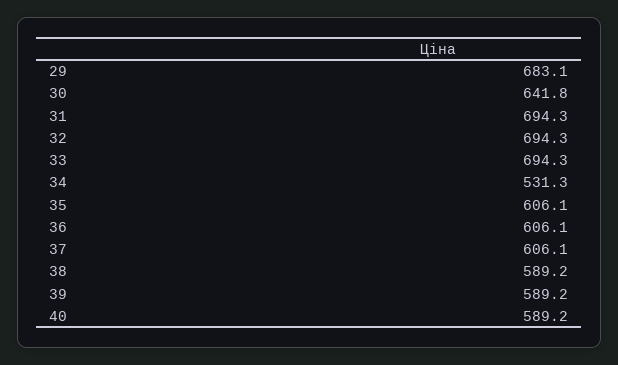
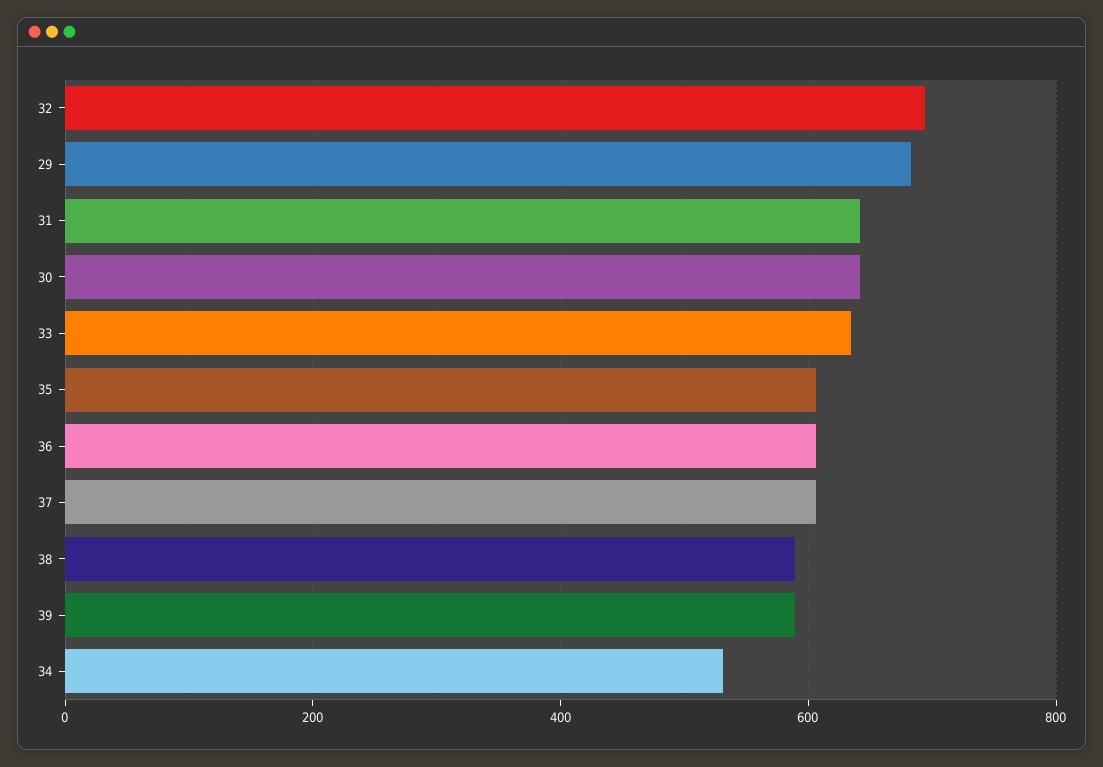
  {
    "29": 683.1,
    "30": 641.8,
-   "31": 694.3,
+   "31": 640,
    "32": 694.3,
-   "33": 694.3,
+   "33": 640,
    "34": 531.3,
    "35": 606.1,
    "36": 606.1,
    "37": 606.1,
    "38": 589.2,
-   "39": 589.2,
+   "39": 589.2
-   "40": 589.2
  }

